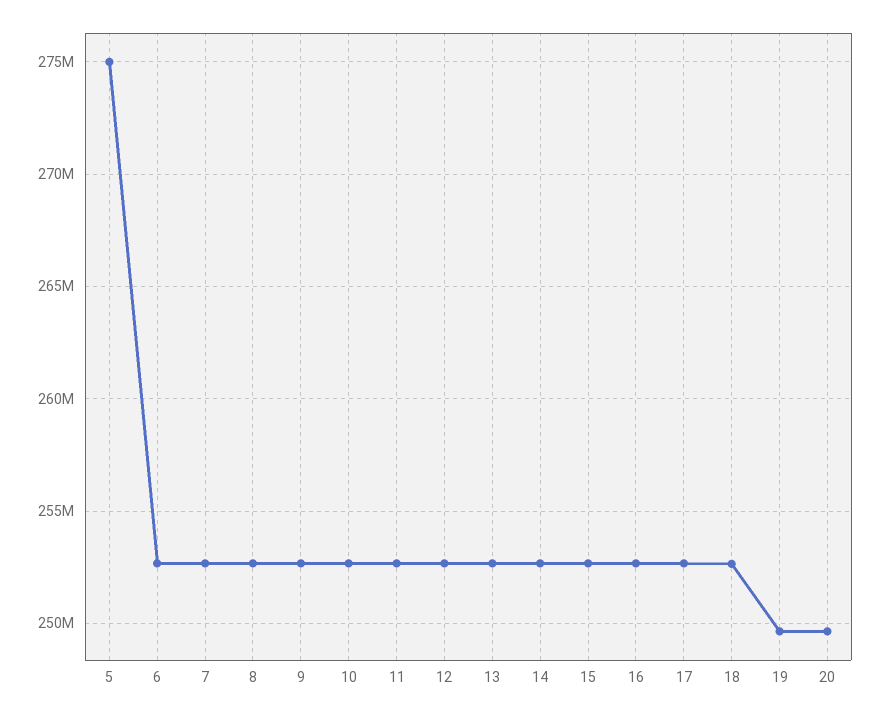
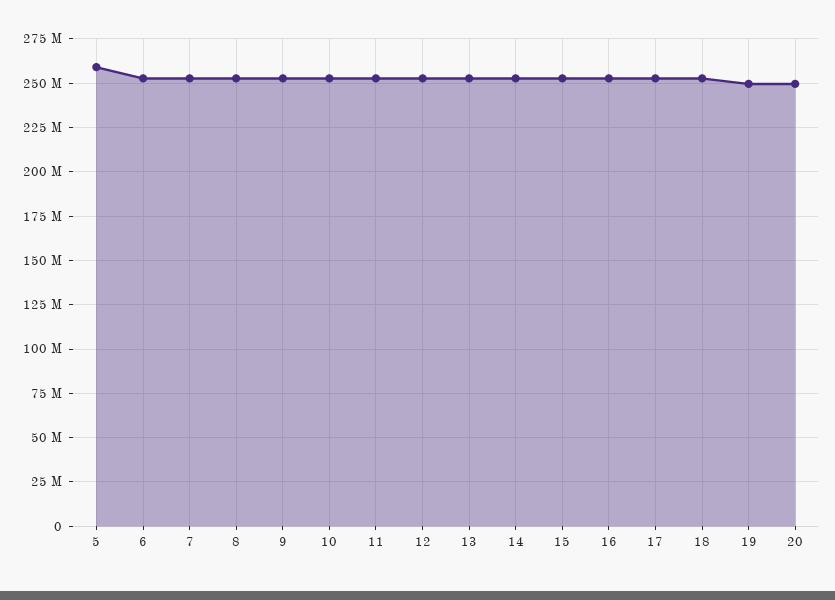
  {
-   "5": 275000000,
+   "5": 260000000,
    "6": 252500000,
    "7": 252500000,
    "8": 252500000,
    "9": 252500000,
    "10": 252500000,
    "11": 252500000,
    "12": 252500000,
    "13": 252500000,
    "14": 252500000,
    "15": 252500000,
    "16": 252500000,
    "17": 252500000,
    "18": 252500000,
    "19": 249500000,
    "20": 249500000
  }

